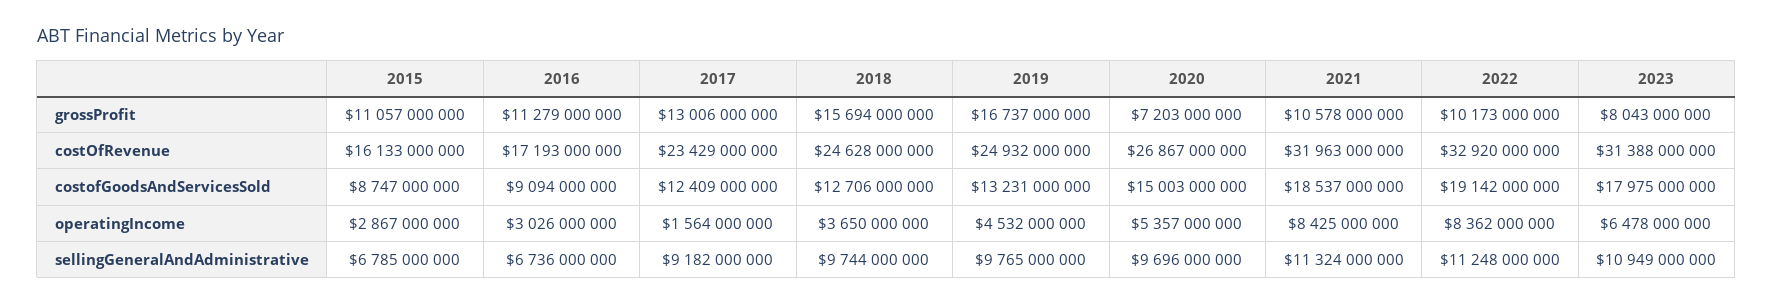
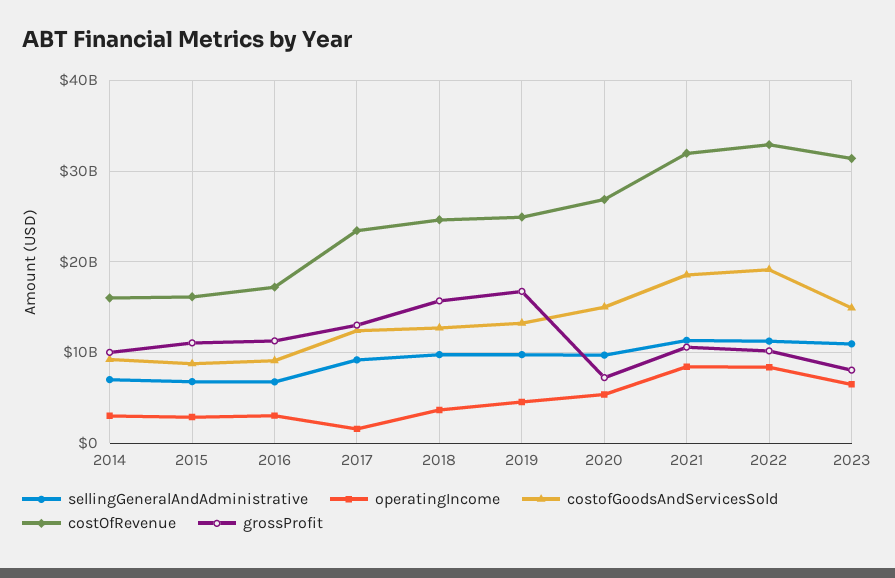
  {
    "grossProfit": {
      "2015": 11057000000,
      "2016": 11279000000,
      "2017": 13006000000,
      "2018": 15694000000,
      "2019": 16737000000,
      "2020": 7203000000,
      "2021": 10578000000,
      "2022": 10173000000,
-     "2023": 8043000000
+     "2023": 8043000000,
+     "2014": 10000000000
    },
    "costOfRevenue": {
      "2015": 16133000000,
      "2016": 17193000000,
      "2017": 23429000000,
      "2018": 24628000000,
      "2019": 24932000000,
      "2020": 26867000000,
      "2021": 31963000000,
      "2022": 32920000000,
-     "2023": 31388000000
+     "2023": 31388000000,
+     "2014": 16000000000
    },
    "costofGoodsAndServicesSold": {
      "2015": 8747000000,
      "2016": 9094000000,
      "2017": 12409000000,
      "2018": 12706000000,
      "2019": 13231000000,
      "2020": 15003000000,
      "2021": 18537000000,
      "2022": 19142000000,
-     "2023": 17975000000
+     "2023": 15000000000,
+     "2014": 9000000000
    },
    "operatingIncome": {
      "2015": 2867000000,
      "2016": 3026000000,
      "2017": 1564000000,
      "2018": 3650000000,
      "2019": 4532000000,
      "2020": 5357000000,
      "2021": 8425000000,
      "2022": 8362000000,
-     "2023": 6478000000
+     "2023": 6478000000,
+     "2014": 3000000000
    },
    "sellingGeneralAndAdministrative": {
      "2015": 6785000000,
      "2016": 6736000000,
      "2017": 9182000000,
      "2018": 9744000000,
      "2019": 9765000000,
      "2020": 9696000000,
      "2021": 11324000000,
      "2022": 11248000000,
-     "2023": 10949000000
+     "2023": 10949000000,
+     "2014": 7000000000
    }
  }

